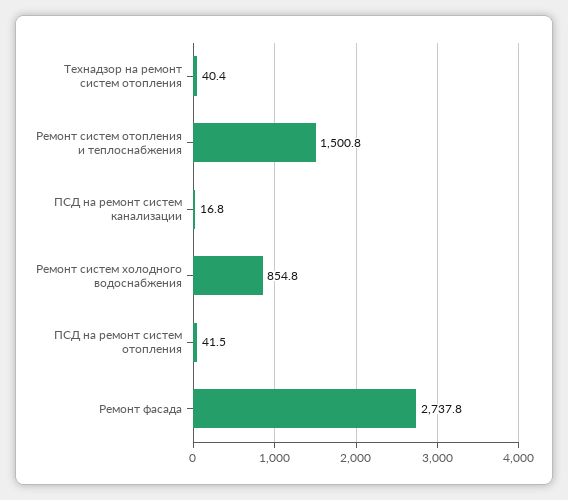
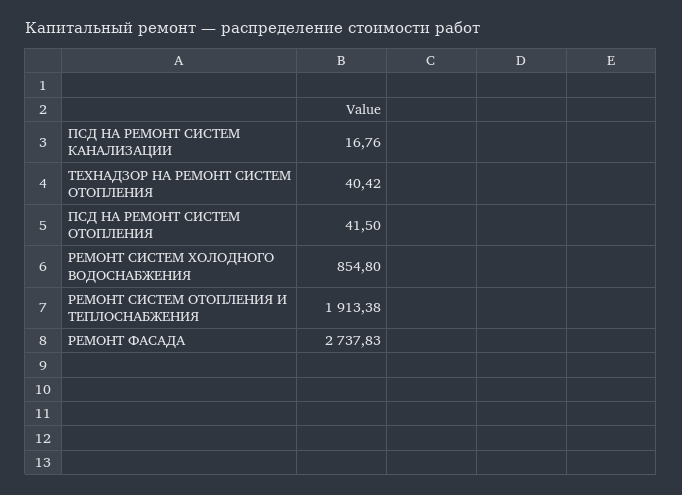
  {
    "Технадзор на ремонт систем отопления": 40.42,
-   "Ремонт систем отопления и теплоснабжения": 1500.8,
+   "Ремонт систем отопления и теплоснабжения": 1913.38,
    "ПСД на ремонт систем канализации": 16.76,
    "Ремонт систем холодного водоснабжения": 854.8,
    "ПСД на ремонт систем отопления": 41.5,
    "Ремонт фасада": 2737.83
  }

